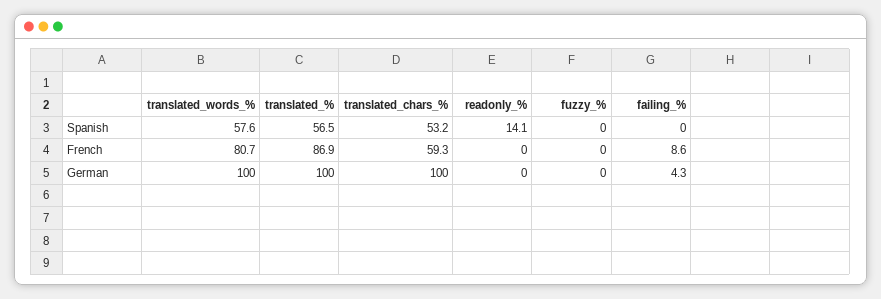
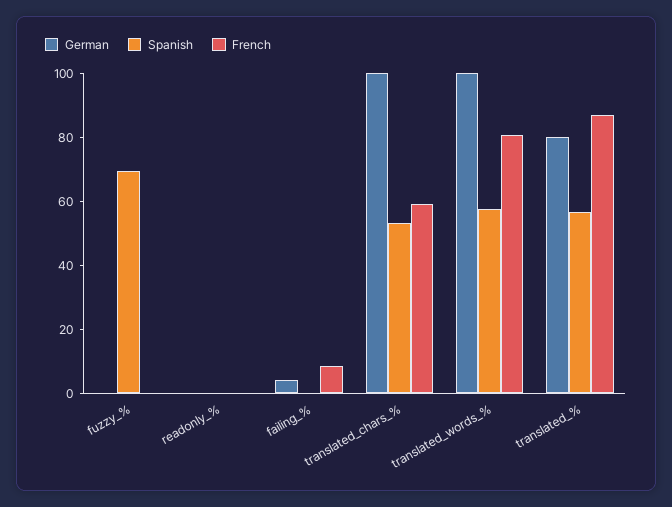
  {
    "Spanish": {
      "translated_words_%": 57.6,
      "translated_%": 56.5,
      "translated_chars_%": 53.2,
-     "readonly_%": 14.1,
+     "readonly_%": 0,
-     "fuzzy_%": 0,
+     "fuzzy_%": 70,
      "failing_%": 0
    },
    "French": {
      "translated_words_%": 80.7,
      "translated_%": 86.9,
      "translated_chars_%": 59.3,
      "readonly_%": 0,
      "fuzzy_%": 0,
      "failing_%": 8.6
    },
    "German": {
      "translated_words_%": 100,
-     "translated_%": 100,
+     "translated_%": 80,
      "translated_chars_%": 100,
      "readonly_%": 0,
      "fuzzy_%": 0,
      "failing_%": 4.3
    }
  }

